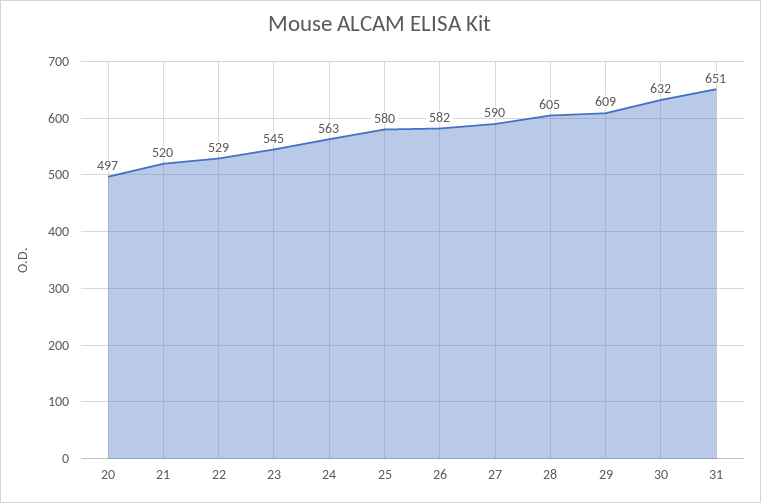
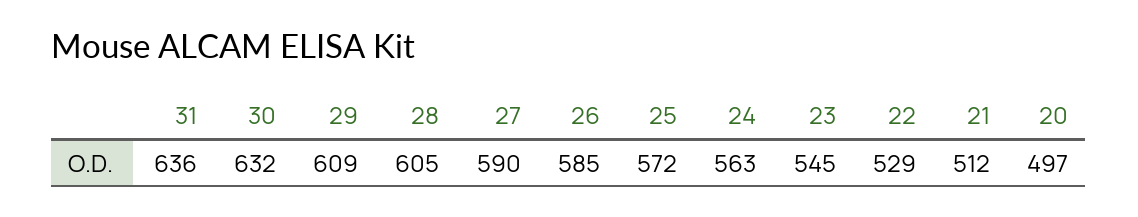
  {
    "20": 497,
-   "21": 520,
+   "21": 512,
    "22": 529,
    "23": 545,
    "24": 563,
-   "25": 580,
+   "25": 572,
-   "26": 582,
+   "26": 585,
    "27": 590,
    "28": 605,
    "29": 609,
    "30": 632,
-   "31": 651
+   "31": 636
  }

